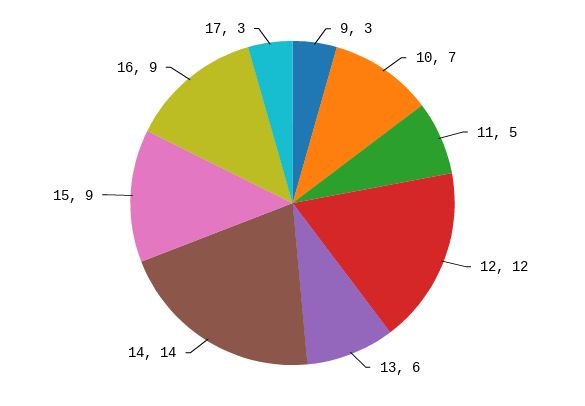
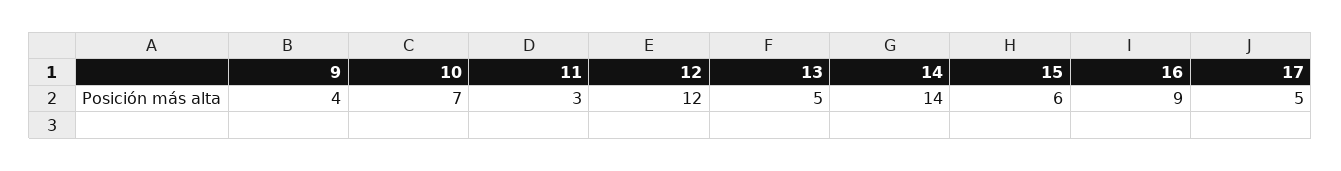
  {
-   "9": 3,
+   "9": 4,
    "10": 7,
-   "11": 5,
+   "11": 3,
    "12": 12,
-   "13": 6,
+   "13": 5,
    "14": 14,
-   "15": 9,
+   "15": 6,
    "16": 9,
-   "17": 3
+   "17": 5
  }

